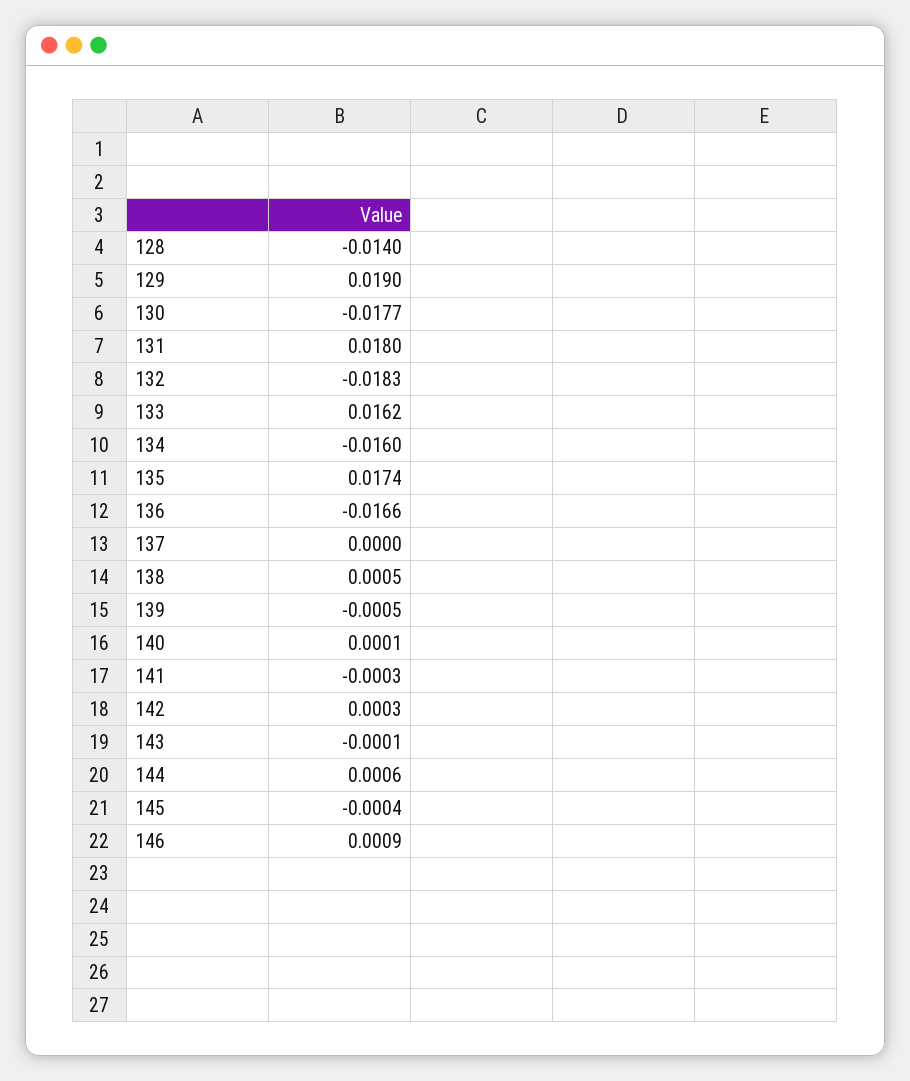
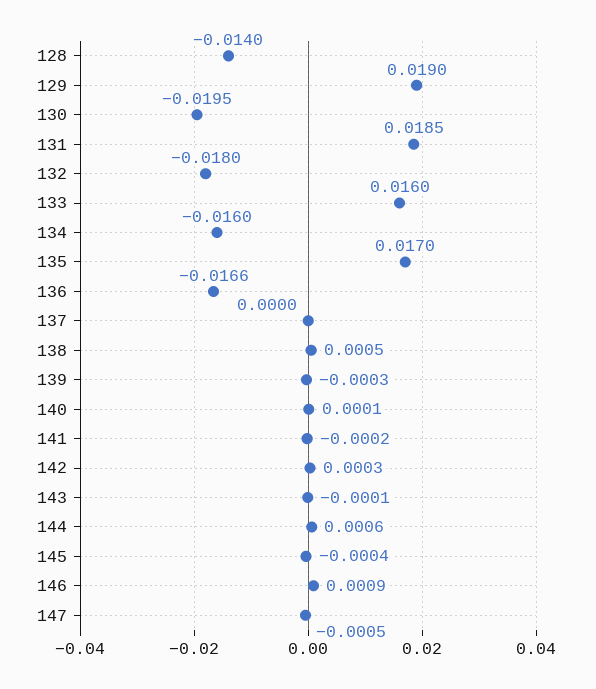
  {
    "128": -0.014,
    "129": 0.019,
-   "130": -0.0177,
+   "130": -0.0195,
-   "131": 0.018,
+   "131": 0.0185,
-   "132": -0.0183,
+   "132": -0.018,
-   "133": 0.0162,
+   "133": 0.016,
    "134": -0.016,
-   "135": 0.0174,
+   "135": 0.017,
    "136": -0.0166,
    "137": 0,
    "138": 0.0005,
-   "139": -0.0005,
+   "139": -0.0003,
    "140": 0.0001,
-   "141": -0.0003,
+   "141": -0.0002,
    "142": 0.0003,
    "143": -0.0001,
    "144": 0.0006,
    "145": -0.0004,
-   "146": 0.0009
+   "146": 0.0009,
+   "147": -0.0005
  }

